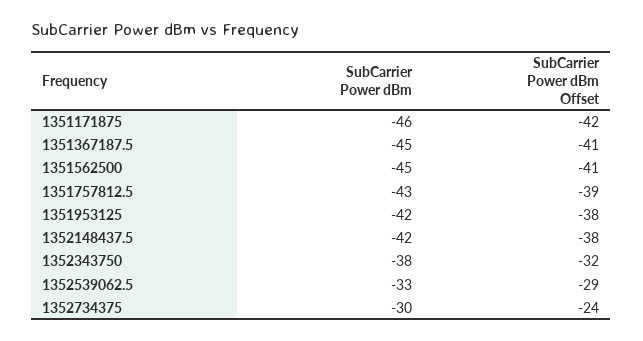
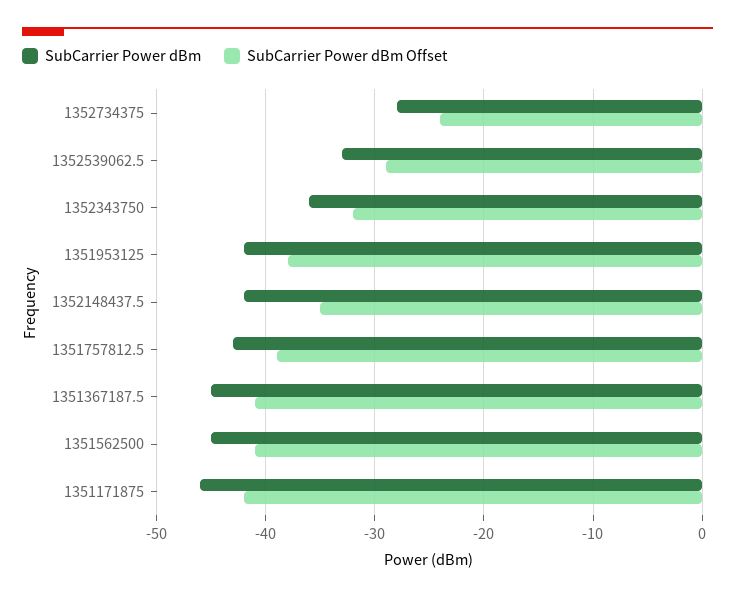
  {
    "SubCarrier Power dBm": {
      "1351171875": -46,
      "1351367187.5": -45,
      "1351562500": -45,
      "1351757812.5": -43,
      "1351953125": -42,
      "1352148437.5": -42,
-     "1352343750": -38,
+     "1352343750": -36,
      "1352539062.5": -33,
-     "1352734375": -30
+     "1352734375": -28
    },
    "SubCarrier Power dBm Offset": {
      "1351171875": -42,
      "1351367187.5": -41,
      "1351562500": -41,
      "1351757812.5": -39,
      "1351953125": -38,
-     "1352148437.5": -38,
+     "1352148437.5": -35,
      "1352343750": -32,
      "1352539062.5": -29,
      "1352734375": -24
    }
  }

